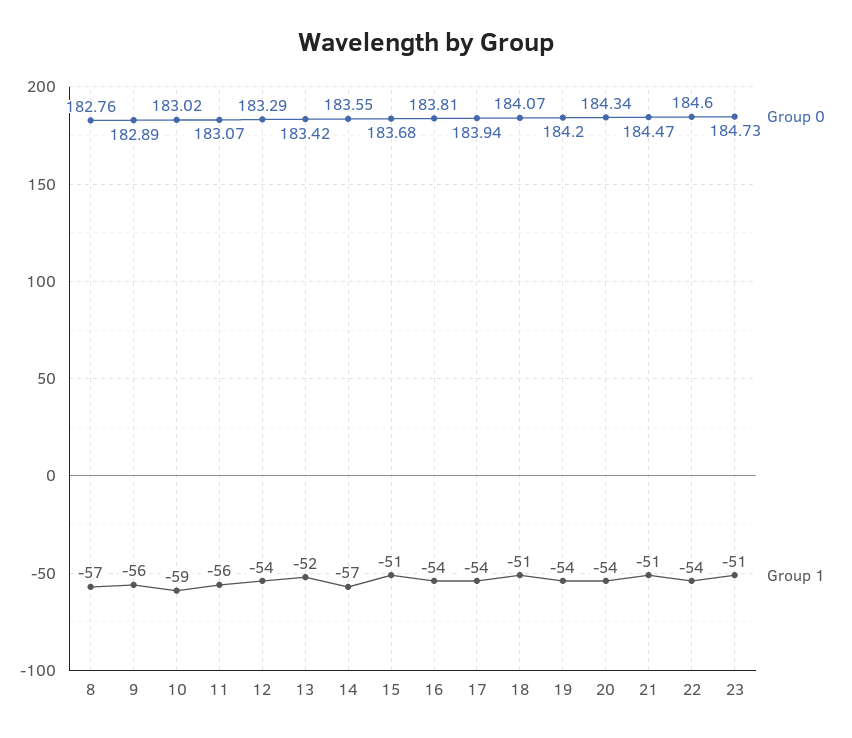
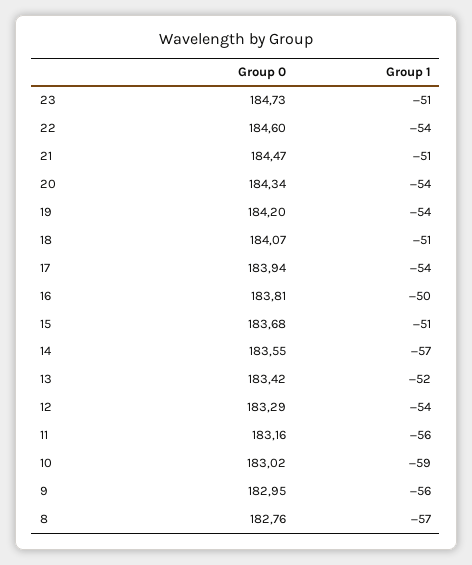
  {
    "Group 0": {
      "8": 182.76,
-     "9": 182.89,
+     "9": 182.95,
      "10": 183.02,
-     "11": 183.07,
+     "11": 183.16,
      "12": 183.29,
      "13": 183.42,
      "14": 183.55,
      "15": 183.68,
      "16": 183.81,
      "17": 183.94,
      "18": 184.07,
      "19": 184.2,
      "20": 184.34,
      "21": 184.47,
      "22": 184.6,
      "23": 184.73
    },
    "Group 1": {
      "8": -57,
      "9": -56,
      "10": -59,
      "11": -56,
      "12": -54,
      "13": -52,
      "14": -57,
      "15": -51,
-     "16": -54,
+     "16": -50,
      "17": -54,
      "18": -51,
      "19": -54,
      "20": -54,
      "21": -51,
      "22": -54,
      "23": -51
    }
  }

